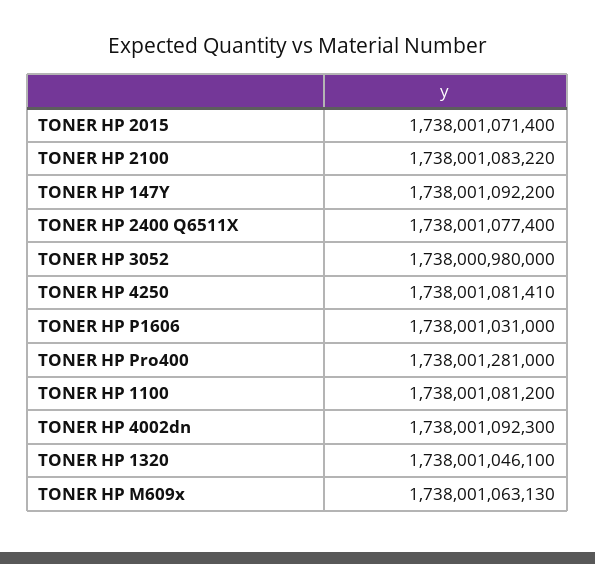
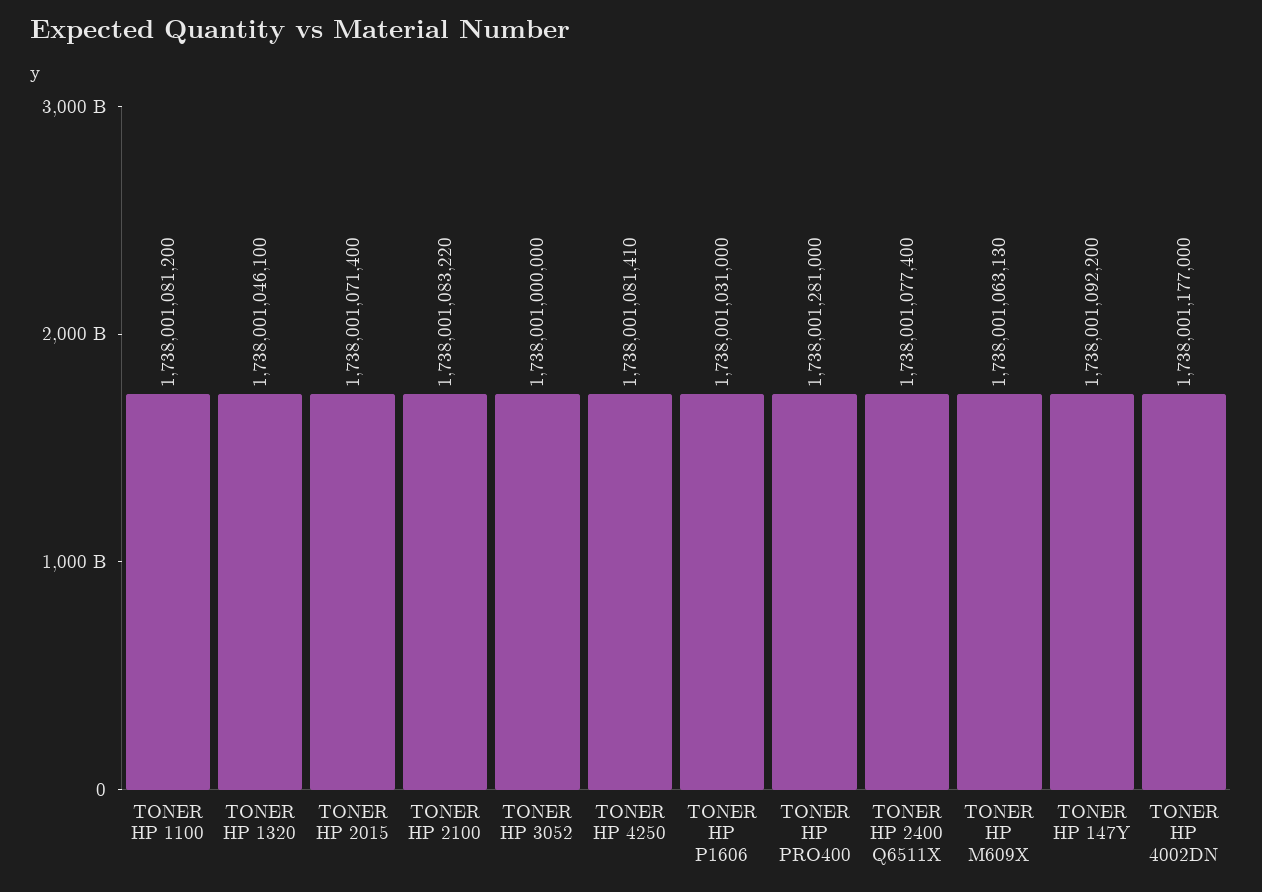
  {
    "TONER HP 2015": 1738001071400,
    "TONER HP 2100": 1738001083220,
    "TONER HP 147Y": 1738001092200,
    "TONER HP 2400 Q6511X": 1738001077400,
-   "TONER HP 3052": 1738000980000,
+   "TONER HP 3052": 1738001000000,
    "TONER HP 4250": 1738001081410,
    "TONER HP P1606": 1738001031000,
    "TONER HP Pro400": 1738001281000,
    "TONER HP 1100": 1738001081200,
-   "TONER HP 4002dn": 1738001092300,
+   "TONER HP 4002dn": 1738001177000,
    "TONER HP 1320": 1738001046100,
    "TONER HP M609x": 1738001063130
  }

